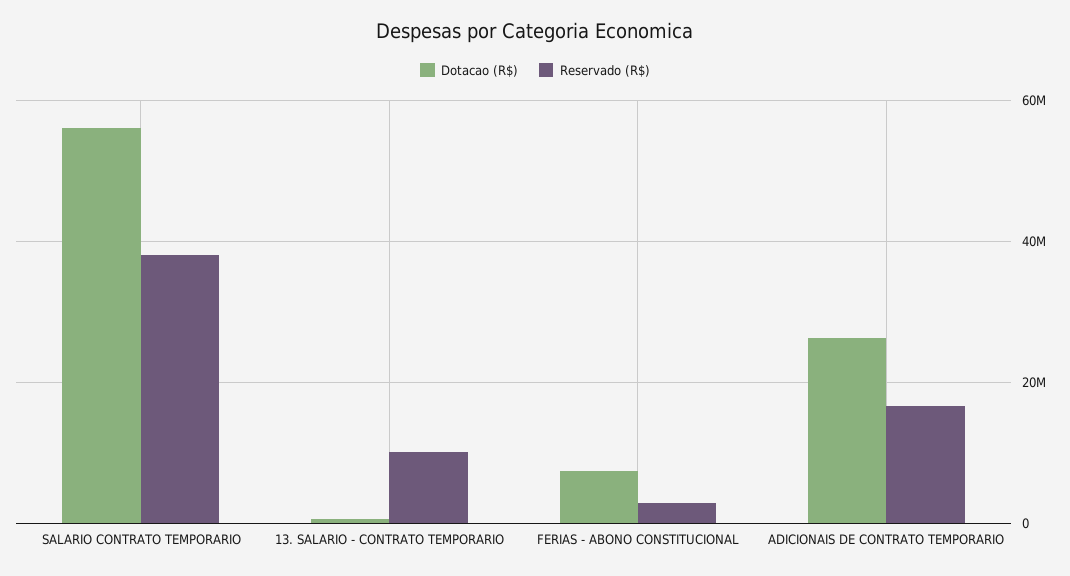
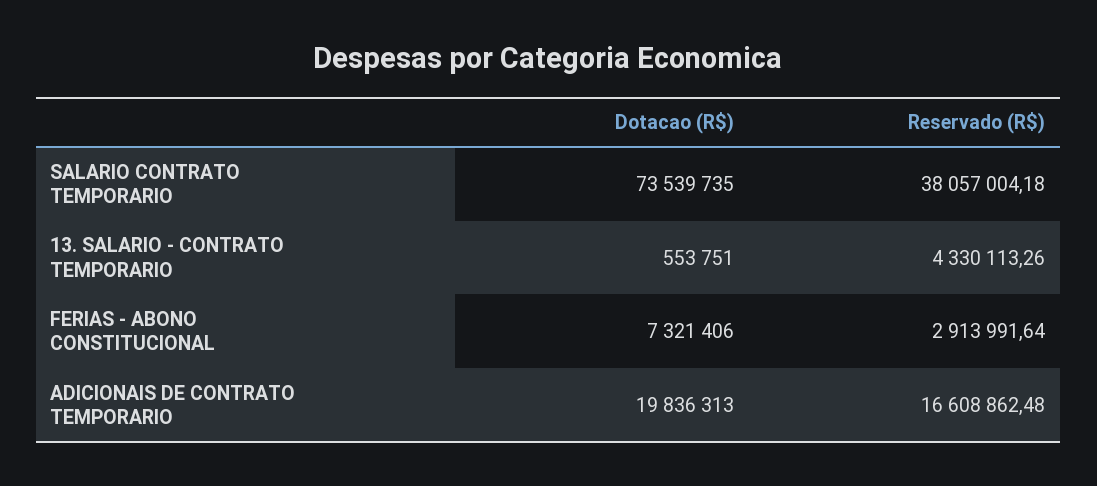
  {
    "Dotacao (R$)": {
-     "SALARIO CONTRATO TEMPORARIO": 56000000,
+     "SALARIO CONTRATO TEMPORARIO": 73539735,
      "13. SALARIO - CONTRATO TEMPORARIO": 553751,
      "FERIAS - ABONO CONSTITUCIONAL": 7321406,
-     "ADICIONAIS DE CONTRATO TEMPORARIO": 26000000
+     "ADICIONAIS DE CONTRATO TEMPORARIO": 19836313
    },
    "Reservado (R$)": {
      "SALARIO CONTRATO TEMPORARIO": 38057004.18,
-     "13. SALARIO - CONTRATO TEMPORARIO": 10000000,
+     "13. SALARIO - CONTRATO TEMPORARIO": 4330113.26,
      "FERIAS - ABONO CONSTITUCIONAL": 2913991.64,
      "ADICIONAIS DE CONTRATO TEMPORARIO": 16608862.48
    }
  }

